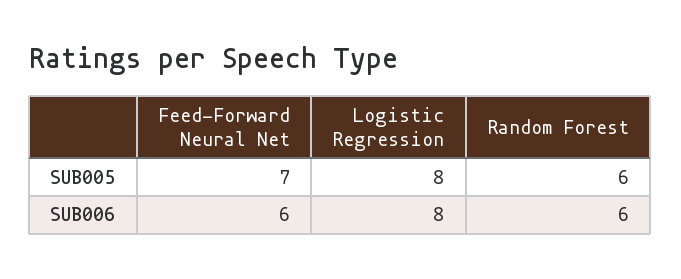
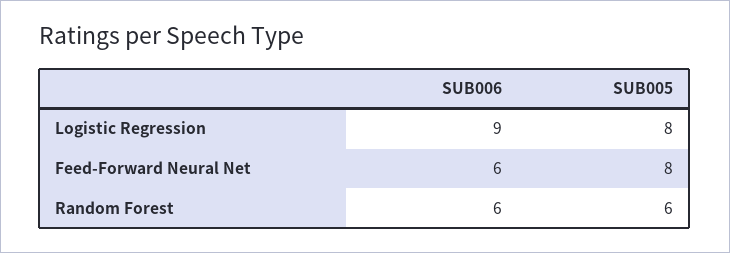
  {
    "Feed-Forward Neural Net": {
-     "SUB005": 7,
+     "SUB005": 8,
      "SUB006": 6
    },
    "Logistic Regression": {
      "SUB005": 8,
-     "SUB006": 8
+     "SUB006": 9
    },
    "Random Forest": {
      "SUB005": 6,
      "SUB006": 6
    }
  }

